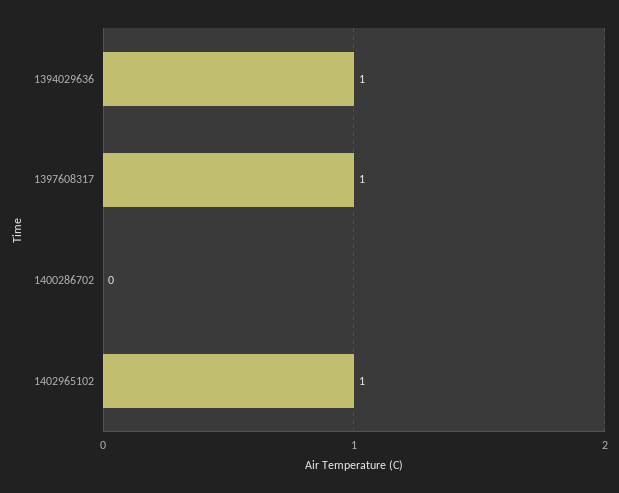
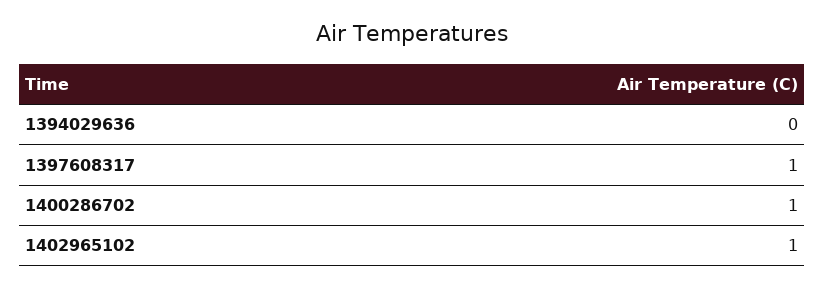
  {
-   "1394029636": 1,
+   "1394029636": 0,
    "1397608317": 1,
-   "1400286702": 0,
+   "1400286702": 1,
    "1402965102": 1
  }

